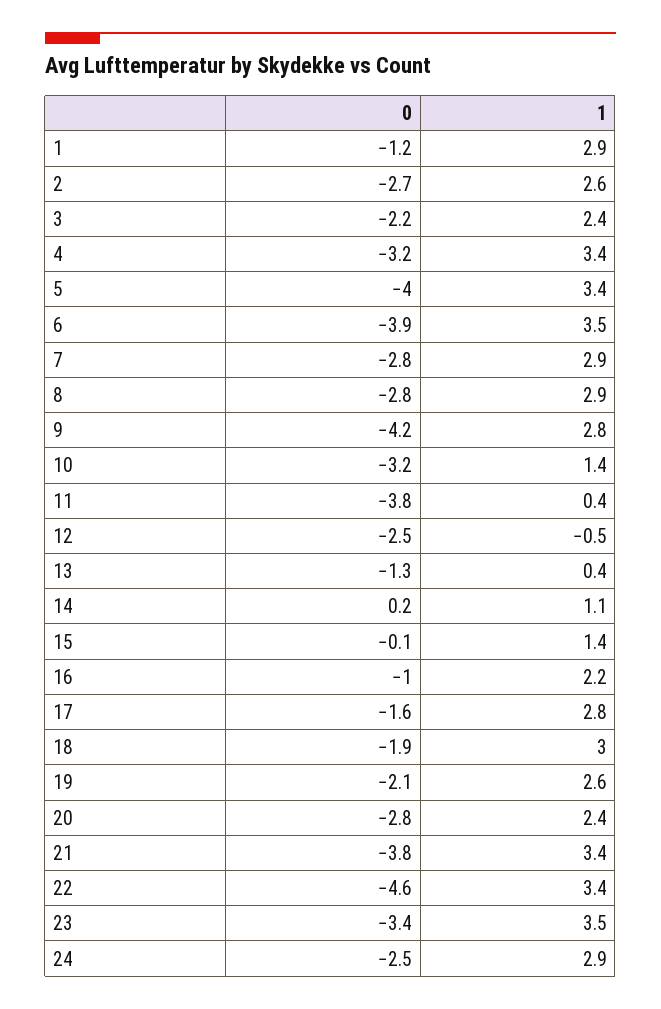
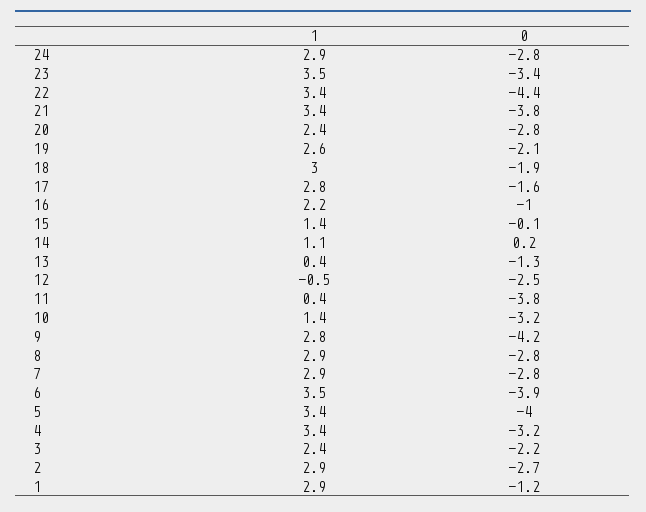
  {
    "0": {
      "1": -1.2,
      "2": -2.7,
      "3": -2.2,
      "4": -3.2,
      "5": -4,
      "6": -3.9,
      "7": -2.8,
      "8": -2.8,
      "9": -4.2,
      "10": -3.2,
      "11": -3.8,
      "12": -2.5,
      "13": -1.3,
      "14": 0.2,
      "15": -0.1,
      "16": -1,
      "17": -1.6,
      "18": -1.9,
      "19": -2.1,
      "20": -2.8,
      "21": -3.8,
-     "22": -4.6,
+     "22": -4.4,
      "23": -3.4,
-     "24": -2.5
+     "24": -2.8
    },
    "1": {
      "1": 2.9,
-     "2": 2.6,
+     "2": 2.9,
      "3": 2.4,
      "4": 3.4,
      "5": 3.4,
      "6": 3.5,
      "7": 2.9,
      "8": 2.9,
      "9": 2.8,
      "10": 1.4,
      "11": 0.4,
      "12": -0.5,
      "13": 0.4,
      "14": 1.1,
      "15": 1.4,
      "16": 2.2,
      "17": 2.8,
      "18": 3,
      "19": 2.6,
      "20": 2.4,
      "21": 3.4,
      "22": 3.4,
      "23": 3.5,
      "24": 2.9
    }
  }

